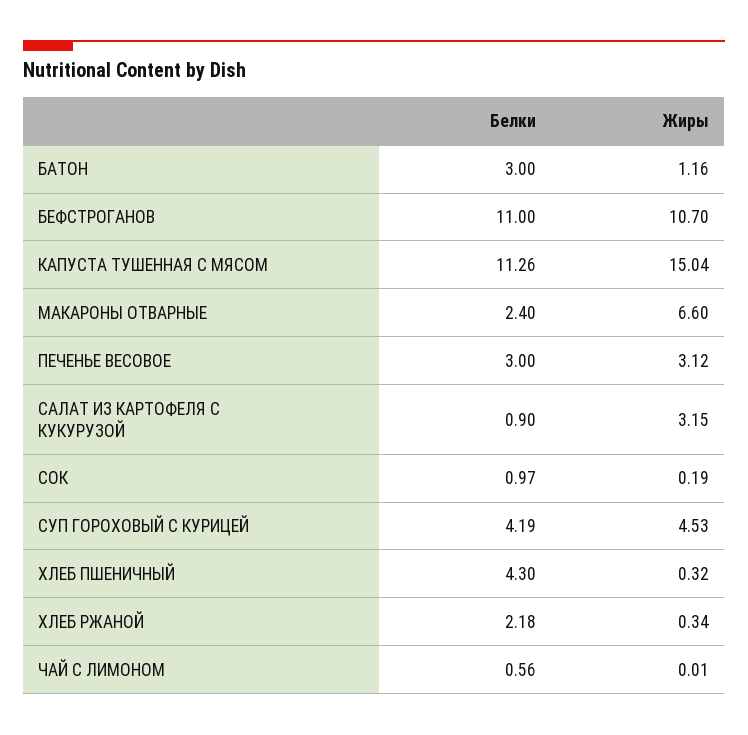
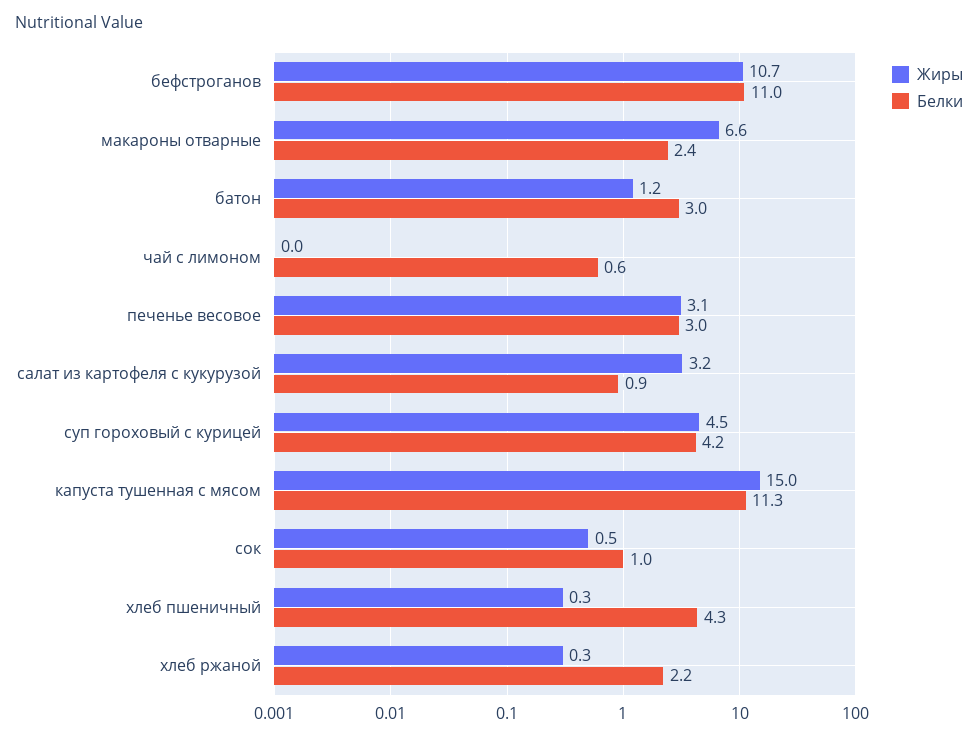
  {
    "Белки": {
      "БАТОН": 3,
      "БЕФСТРОГАНОВ": 11,
      "КАПУСТА ТУШЕННАЯ С МЯСОМ": 11.26,
      "МАКАРОНЫ ОТВАРНЫЕ": 2.4,
      "ПЕЧЕНЬЕ ВЕСОВОЕ": 3,
      "САЛАТ ИЗ КАРТОФЕЛЯ С КУКУРУЗОЙ": 0.9,
      "СОК": 0.97,
      "СУП ГОРОХОВЫЙ С КУРИЦЕЙ": 4.19,
      "ХЛЕБ ПШЕНИЧНЫЙ": 4.3,
      "ХЛЕБ РЖАНОЙ": 2.18,
      "ЧАЙ С ЛИМОНОМ": 0.56
    },
    "Жиры": {
      "БАТОН": 1.16,
      "БЕФСТРОГАНОВ": 10.7,
      "КАПУСТА ТУШЕННАЯ С МЯСОМ": 15.04,
      "МАКАРОНЫ ОТВАРНЫЕ": 6.6,
      "ПЕЧЕНЬЕ ВЕСОВОЕ": 3.12,
      "САЛАТ ИЗ КАРТОФЕЛЯ С КУКУРУЗОЙ": 3.15,
-     "СОК": 0.19,
+     "СОК": 0.5,
      "СУП ГОРОХОВЫЙ С КУРИЦЕЙ": 4.53,
      "ХЛЕБ ПШЕНИЧНЫЙ": 0.32,
      "ХЛЕБ РЖАНОЙ": 0.34,
      "ЧАЙ С ЛИМОНОМ": 0.01
    }
  }

